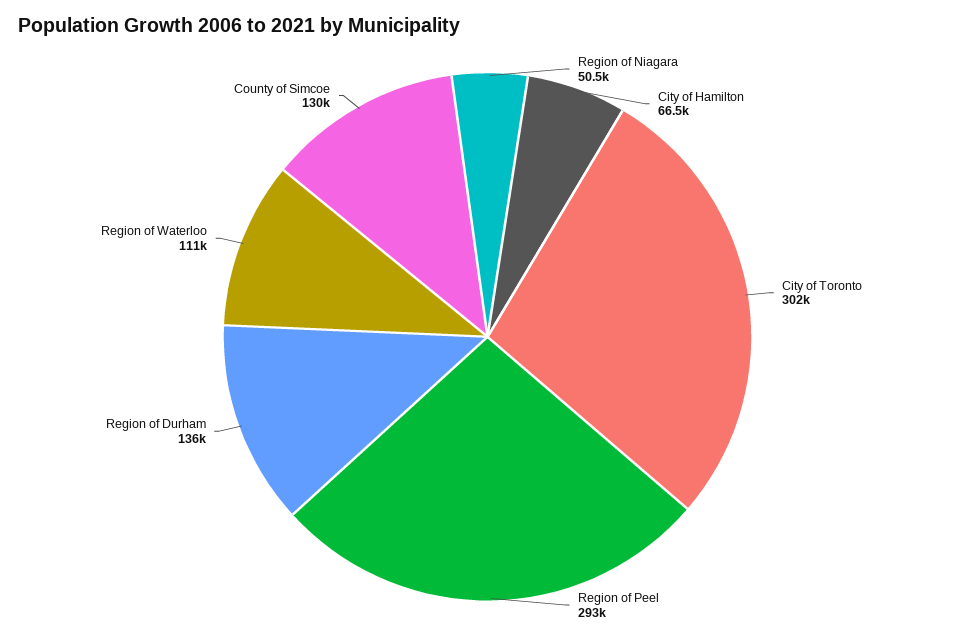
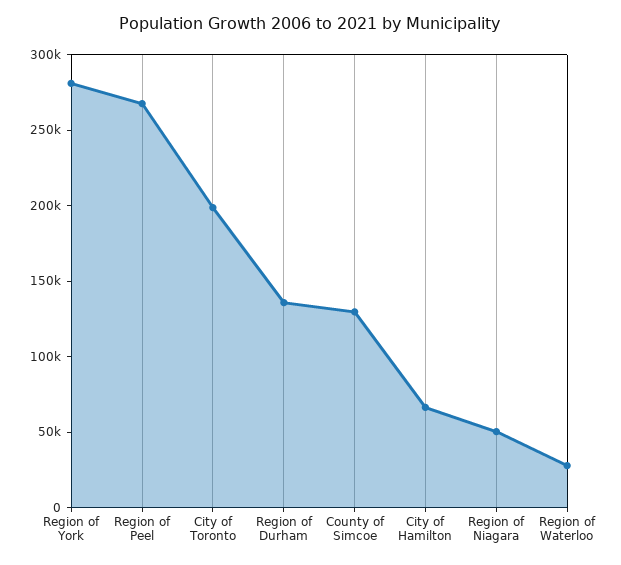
  {
    "Region of Niagara": 50500,
    "City of Hamilton": 66500,
-   "City of Toronto": 302000,
+   "City of Toronto": 200000,
-   "Region of Peel": 293000,
+   "Region of Peel": 270000,
    "Region of Durham": 136000,
-   "Region of Waterloo": 111000,
+   "Region of Waterloo": 30000,
-   "County of Simcoe": 130000
+   "County of Simcoe": 130000,
+   "Region of York": 280000
  }

